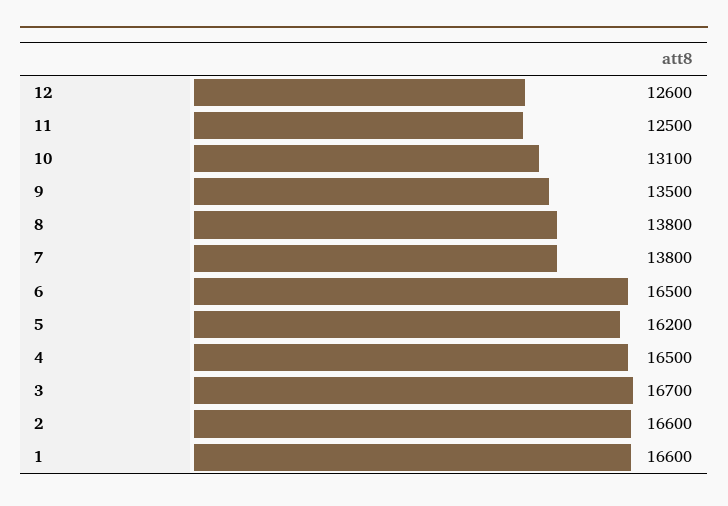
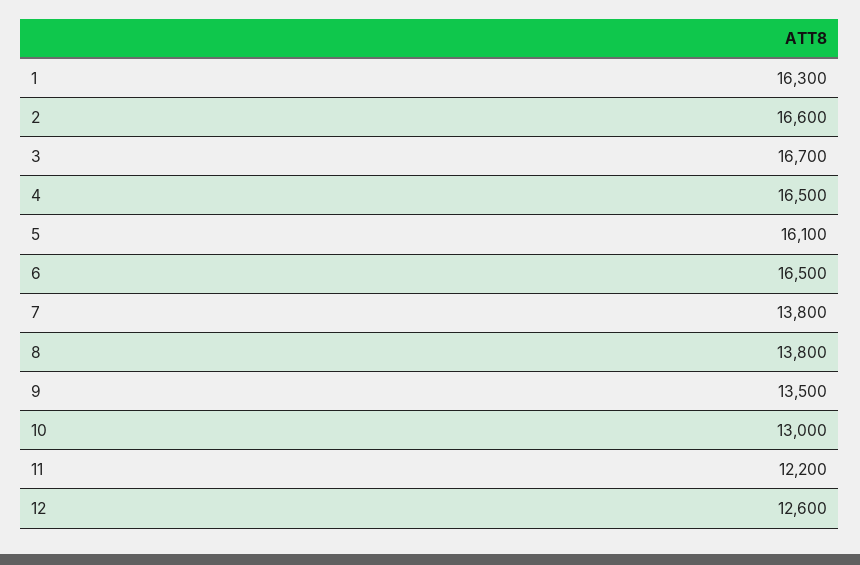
  {
    "12": 12600,
-   "11": 12500,
+   "11": 12200,
-   "10": 13100,
+   "10": 13000,
    "9": 13500,
    "8": 13800,
    "7": 13800,
    "6": 16500,
-   "5": 16200,
+   "5": 16100,
    "4": 16500,
    "3": 16700,
    "2": 16600,
-   "1": 16600
+   "1": 16300
  }

